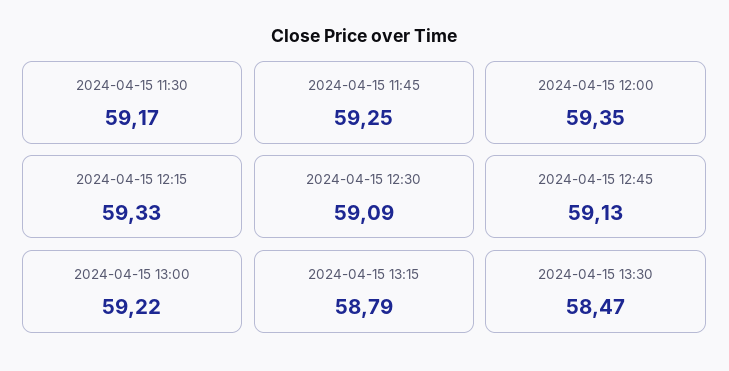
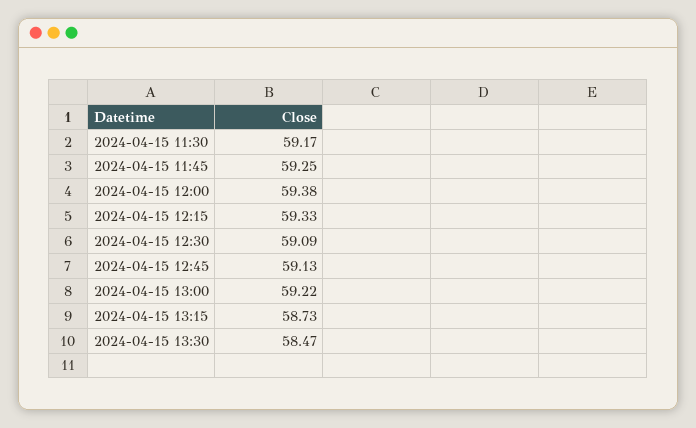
  {
    "2024-04-15 11:30": 59.17,
    "2024-04-15 11:45": 59.25,
-   "2024-04-15 12:00": 59.35,
+   "2024-04-15 12:00": 59.38,
    "2024-04-15 12:15": 59.33,
    "2024-04-15 12:30": 59.09,
    "2024-04-15 12:45": 59.13,
    "2024-04-15 13:00": 59.22,
-   "2024-04-15 13:15": 58.79,
+   "2024-04-15 13:15": 58.73,
    "2024-04-15 13:30": 58.47
  }

